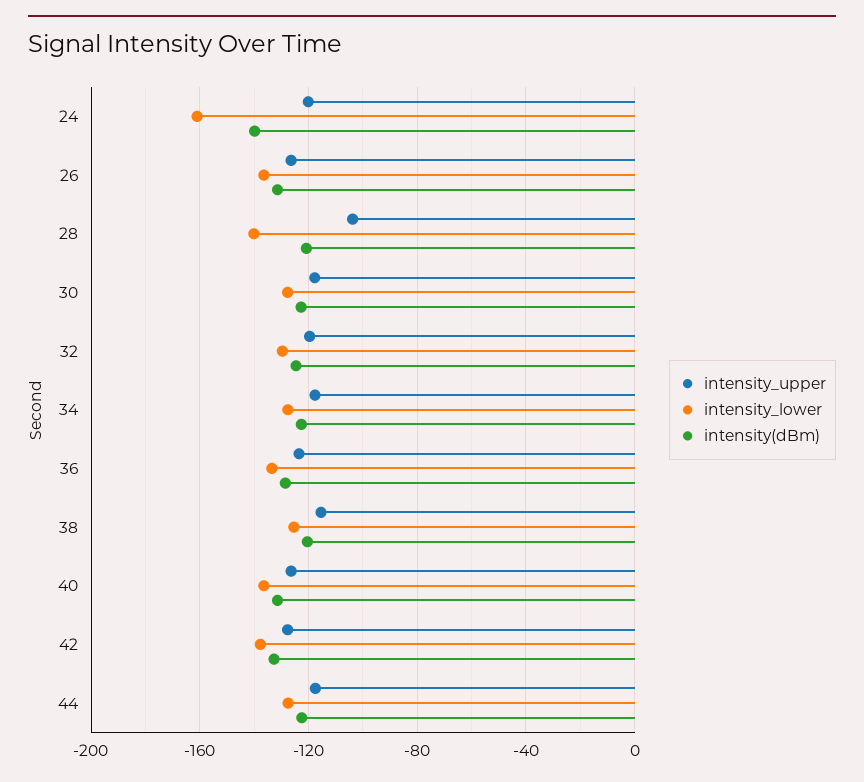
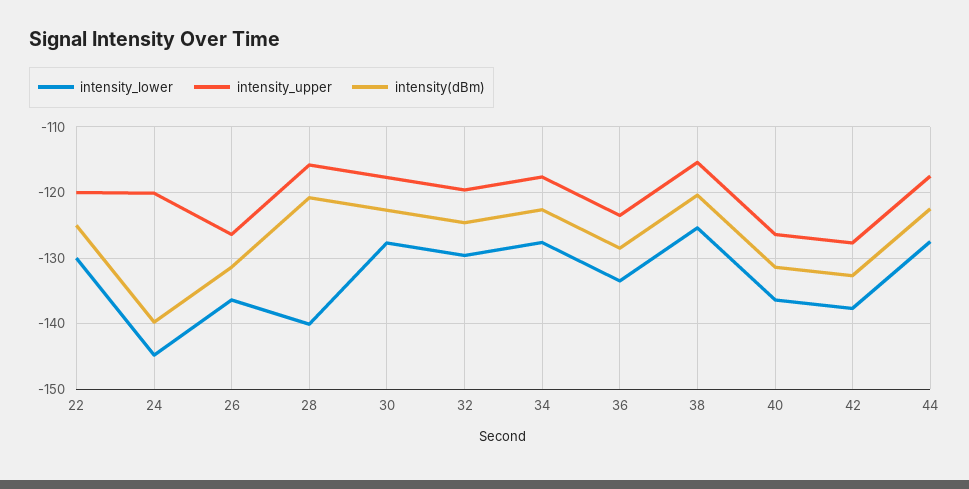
  {
    "intensity_upper": {
      "24": -120,
      "26": -126,
-     "28": -105,
+     "28": -116,
      "30": -118,
      "32": -120,
      "34": -118,
      "36": -124,
      "38": -115,
      "40": -126,
      "42": -128,
-     "44": -118
+     "44": -118,
+     "22": -120
    },
    "intensity_lower": {
-     "24": -160,
+     "24": -145,
      "26": -136,
      "28": -140,
      "30": -128,
      "32": -130,
      "34": -128,
      "36": -134,
      "38": -125,
      "40": -136,
      "42": -138,
-     "44": -128
+     "44": -128,
+     "22": -130
    },
    "intensity(dBm)": {
      "24": -140,
      "26": -131,
      "28": -121,
      "30": -123,
      "32": -125,
      "34": -123,
      "36": -129,
      "38": -120,
      "40": -131,
      "42": -133,
-     "44": -123
+     "44": -123,
+     "22": -125
    }
  }

